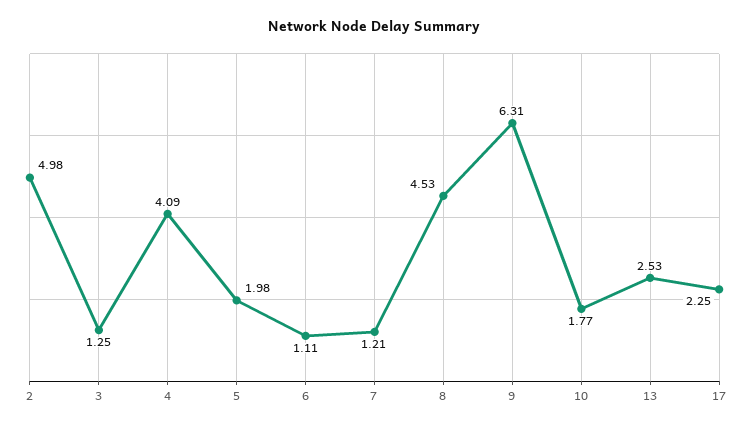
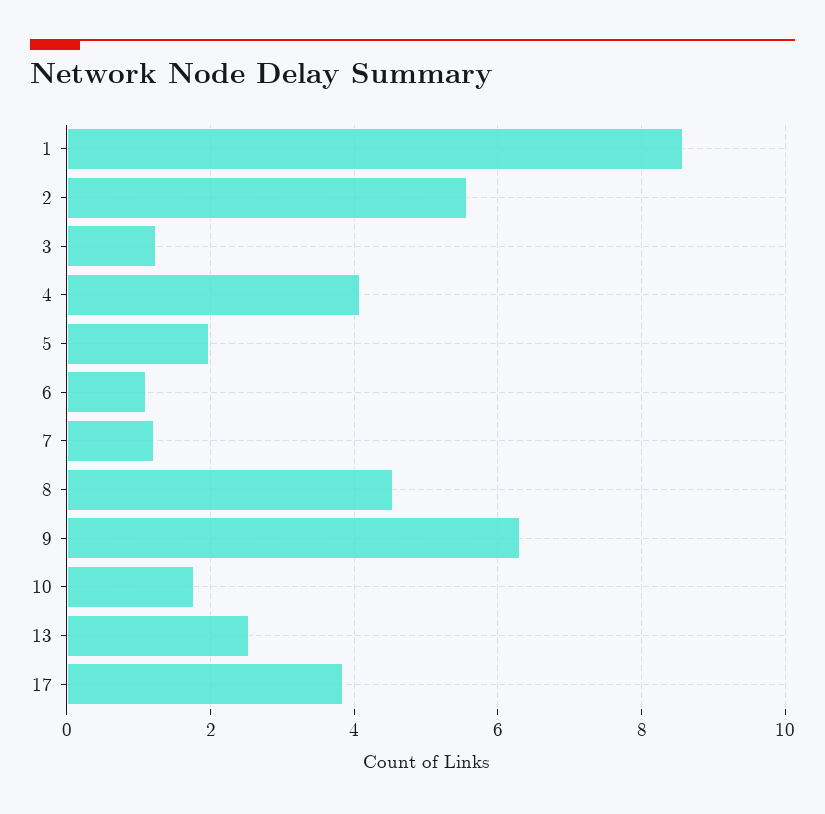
  {
-   "2": 4.98,
+   "2": 5.6,
    "3": 1.25,
    "4": 4.09,
    "5": 1.98,
    "6": 1.11,
    "7": 1.21,
    "8": 4.53,
    "9": 6.31,
    "10": 1.77,
    "13": 2.53,
-   "17": 2.25
+   "17": 3.8,
+   "1": 8.6
  }

